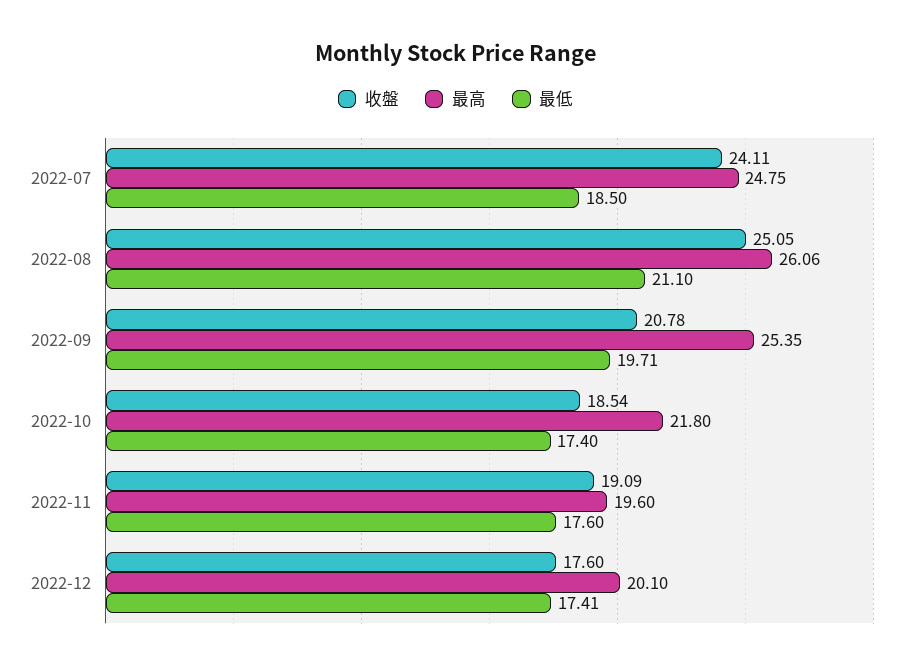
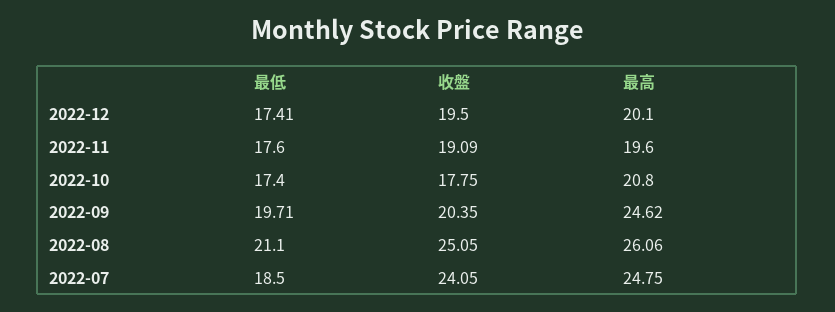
  {
    "收盤": {
-     "2022-07": 24.11,
+     "2022-07": 24.05,
      "2022-08": 25.05,
-     "2022-09": 20.78,
+     "2022-09": 20.35,
-     "2022-10": 18.54,
+     "2022-10": 17.75,
      "2022-11": 19.09,
-     "2022-12": 17.6
+     "2022-12": 19.5
    },
    "最高": {
      "2022-07": 24.75,
      "2022-08": 26.06,
-     "2022-09": 25.35,
+     "2022-09": 24.62,
-     "2022-10": 21.8,
+     "2022-10": 20.8,
      "2022-11": 19.6,
      "2022-12": 20.1
    },
    "最低": {
      "2022-07": 18.5,
      "2022-08": 21.1,
      "2022-09": 19.71,
      "2022-10": 17.4,
      "2022-11": 17.6,
      "2022-12": 17.41
    }
  }

